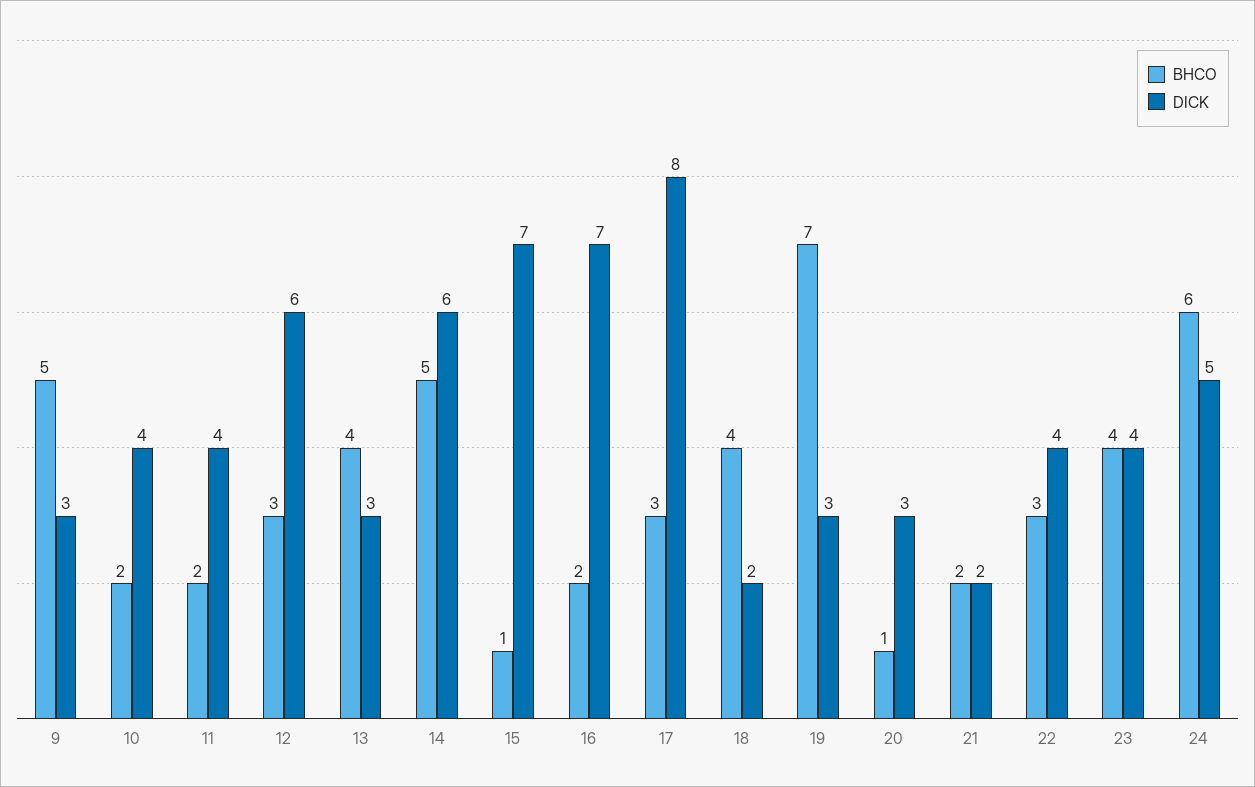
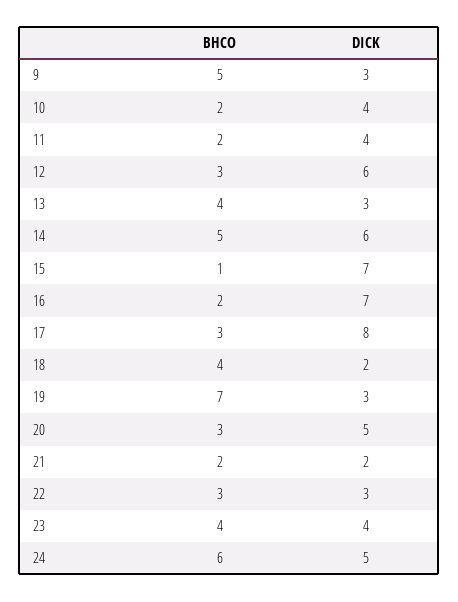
  {
    "BHCO": {
      "9": 5,
      "10": 2,
      "11": 2,
      "12": 3,
      "13": 4,
      "14": 5,
      "15": 1,
      "16": 2,
      "17": 3,
      "18": 4,
      "19": 7,
-     "20": 1,
+     "20": 3,
      "21": 2,
      "22": 3,
      "23": 4,
      "24": 6
    },
    "DICK": {
      "9": 3,
      "10": 4,
      "11": 4,
      "12": 6,
      "13": 3,
      "14": 6,
      "15": 7,
      "16": 7,
      "17": 8,
      "18": 2,
      "19": 3,
-     "20": 3,
+     "20": 5,
      "21": 2,
-     "22": 4,
+     "22": 3,
      "23": 4,
      "24": 5
    }
  }

